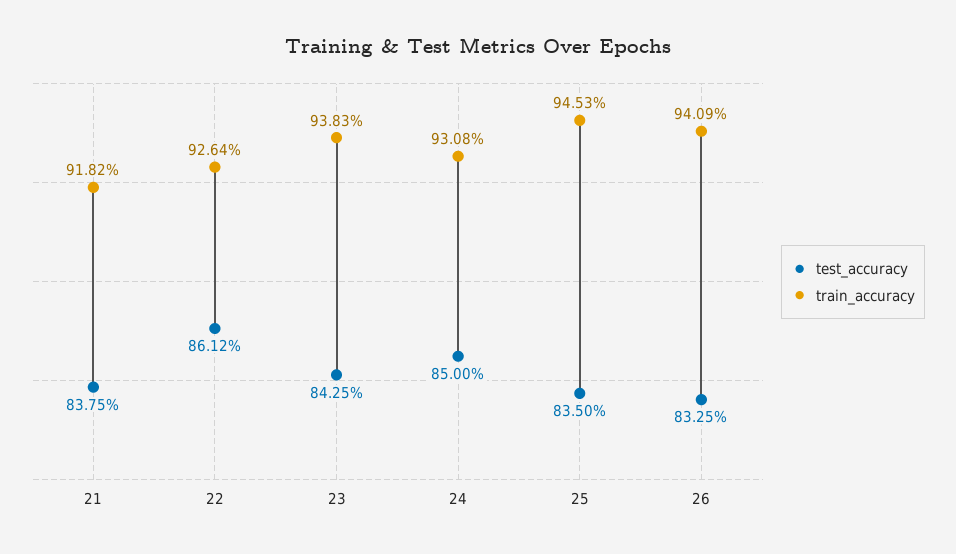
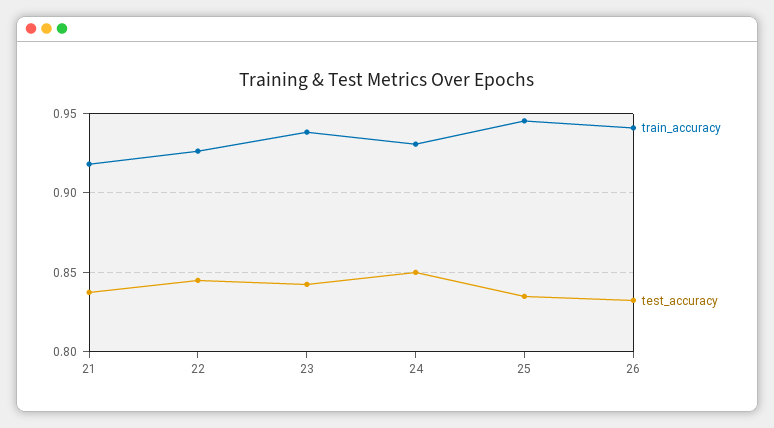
  {
    "test_accuracy": {
      "21": 0.8375,
-     "22": 0.8612,
+     "22": 0.845,
      "23": 0.8425,
      "24": 0.85,
      "25": 0.835,
      "26": 0.8325
    },
    "train_accuracy": {
      "21": 0.9182,
      "22": 0.9264,
      "23": 0.9383,
      "24": 0.9308,
      "25": 0.9453,
      "26": 0.9409
    }
  }

